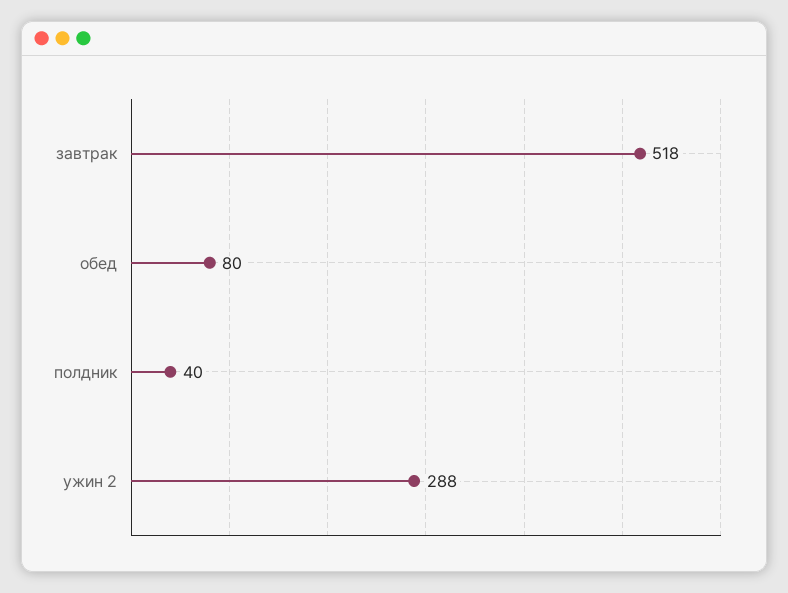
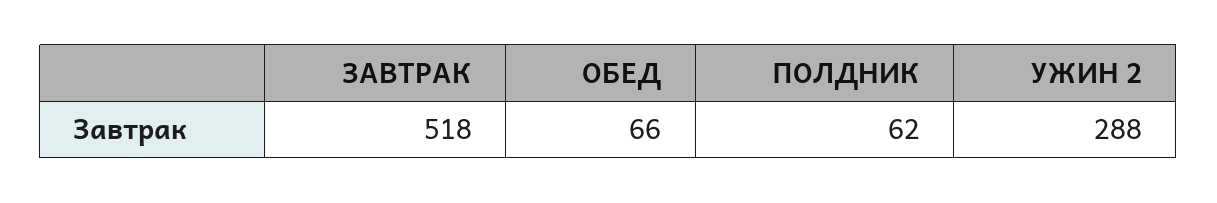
  {
    "завтрак": 518,
-   "обед": 80,
+   "обед": 66,
-   "полдник": 40,
+   "полдник": 62,
    "ужин 2": 288
  }

